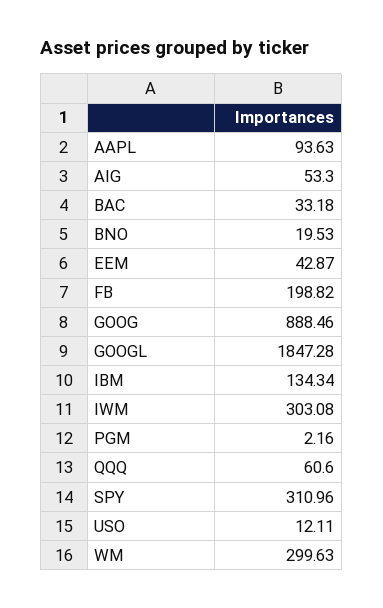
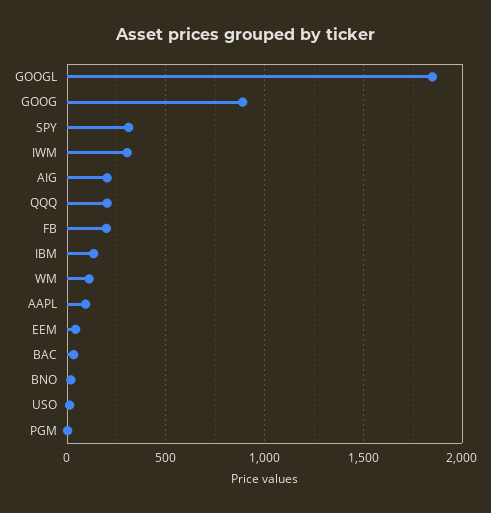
  {
    "AAPL": 93.63,
-   "AIG": 53.3,
+   "AIG": 200,
    "BAC": 33.18,
    "BNO": 19.53,
    "EEM": 42.87,
    "FB": 198.82,
    "GOOG": 888.46,
    "GOOGL": 1847.28,
    "IBM": 134.34,
    "IWM": 303.08,
    "PGM": 2.16,
-   "QQQ": 60.6,
+   "QQQ": 200,
    "SPY": 310.96,
    "USO": 12.11,
-   "WM": 299.63
+   "WM": 100
  }

